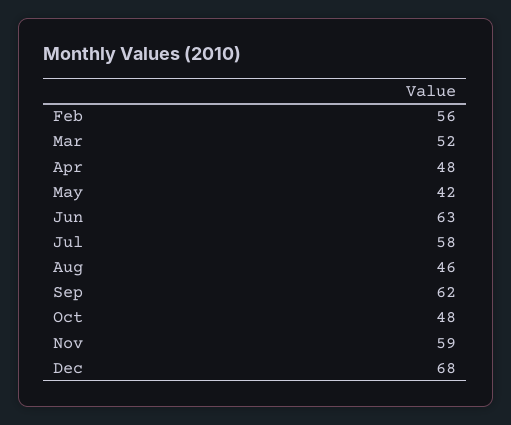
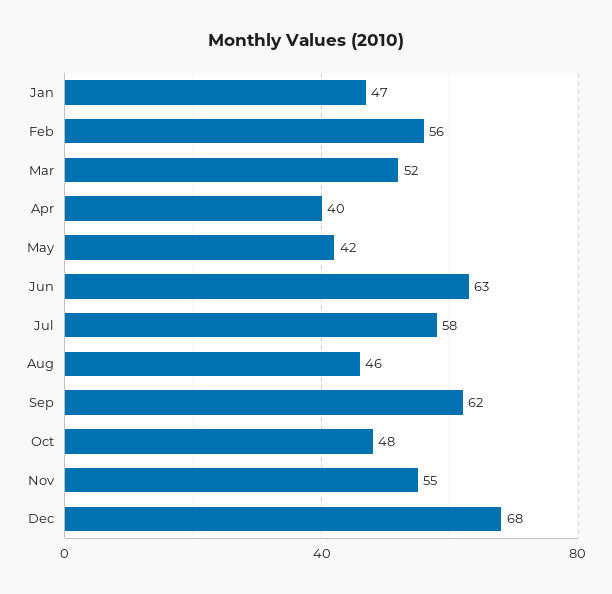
  {
    "Feb": 56,
    "Mar": 52,
-   "Apr": 48,
+   "Apr": 40,
    "May": 42,
    "Jun": 63,
    "Jul": 58,
    "Aug": 46,
    "Sep": 62,
    "Oct": 48,
-   "Nov": 59,
+   "Nov": 55,
-   "Dec": 68
+   "Dec": 68,
+   "Jan": 47
  }

